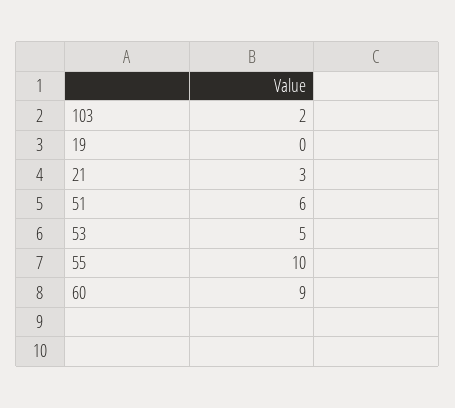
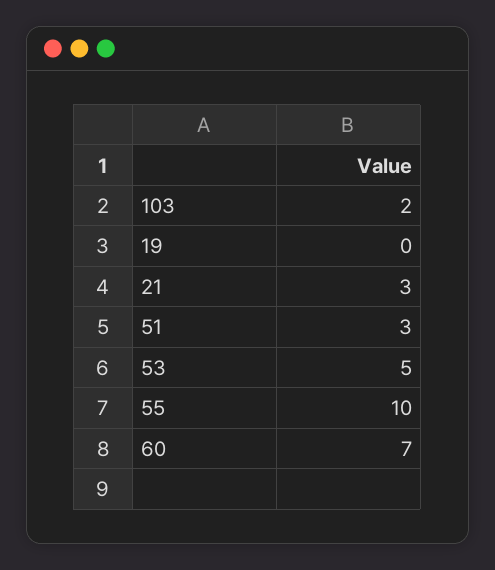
  {
    "103": 2,
    "19": 0,
    "21": 3,
-   "51": 6,
+   "51": 3,
    "53": 5,
    "55": 10,
-   "60": 9
+   "60": 7
  }

